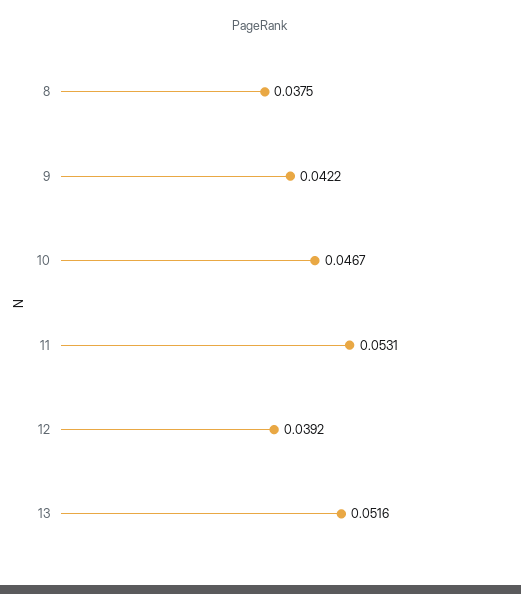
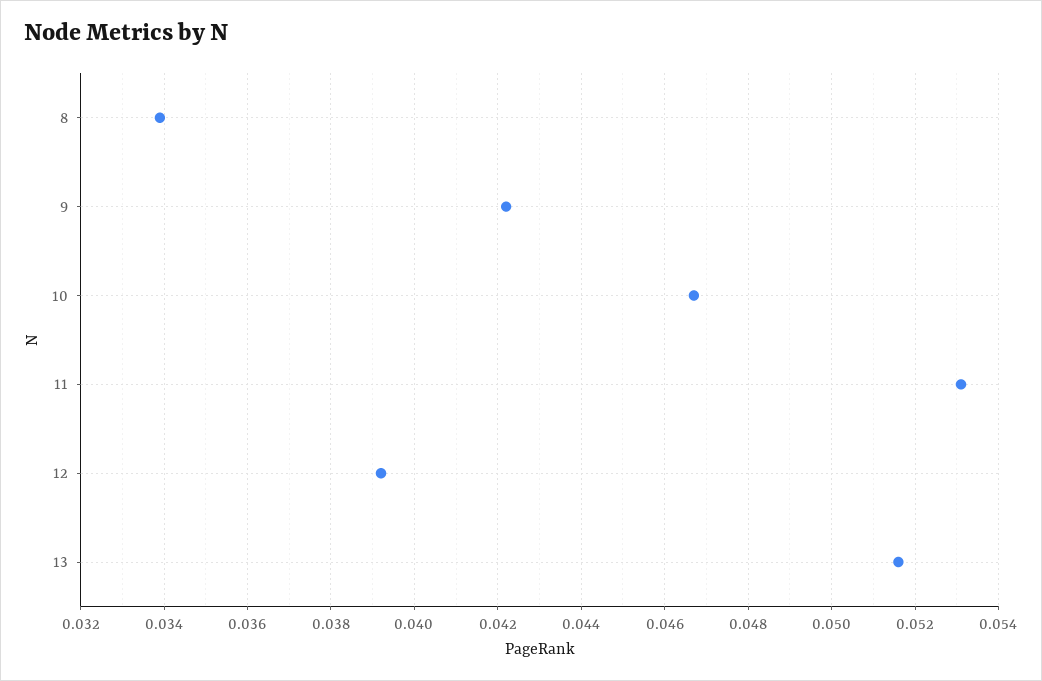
  {
-   "8": 0.0375,
+   "8": 0.034,
    "9": 0.0422,
    "10": 0.0467,
    "11": 0.0531,
    "12": 0.0392,
    "13": 0.0516
  }

